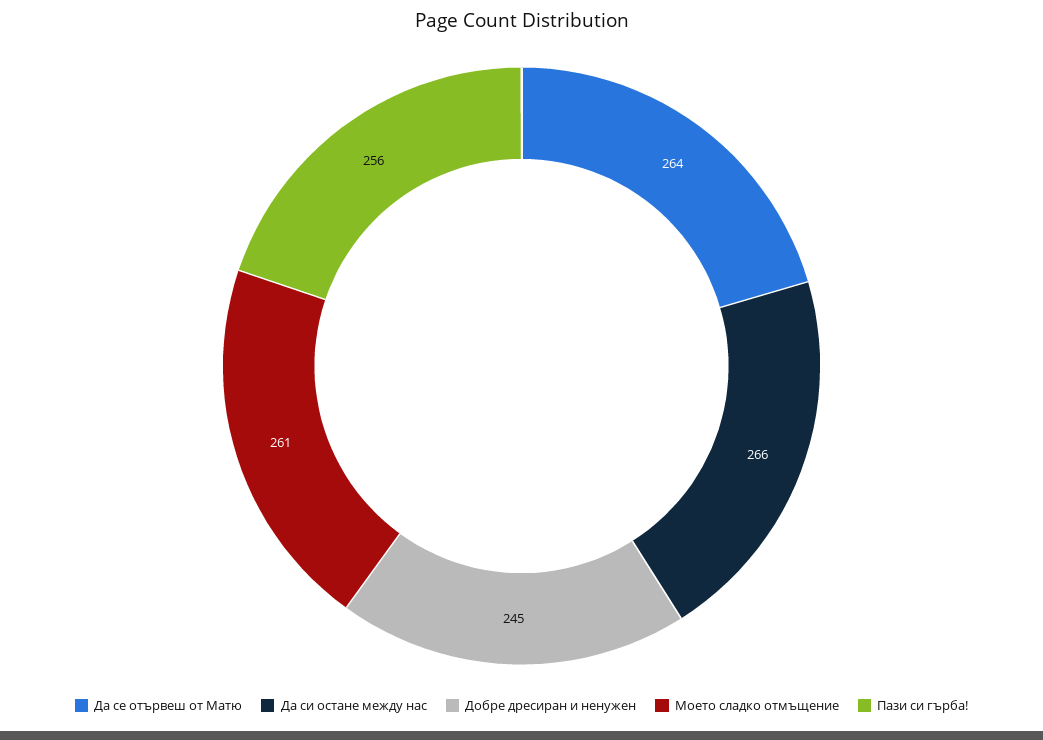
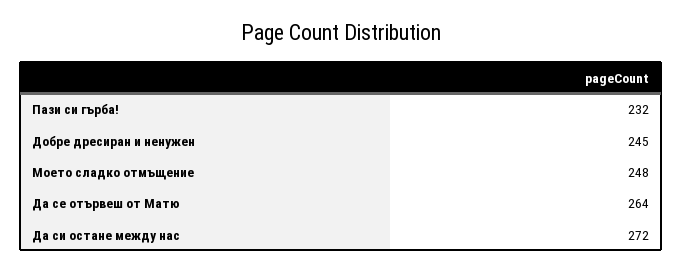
  {
    "Да се отървеш от Матю": 264,
-   "Да си остане между нас": 266,
+   "Да си остане между нас": 272,
    "Добре дресиран и ненужен": 245,
-   "Моето сладко отмъщение": 261,
+   "Моето сладко отмъщение": 248,
-   "Пази си гърба!": 256
+   "Пази си гърба!": 232
  }

